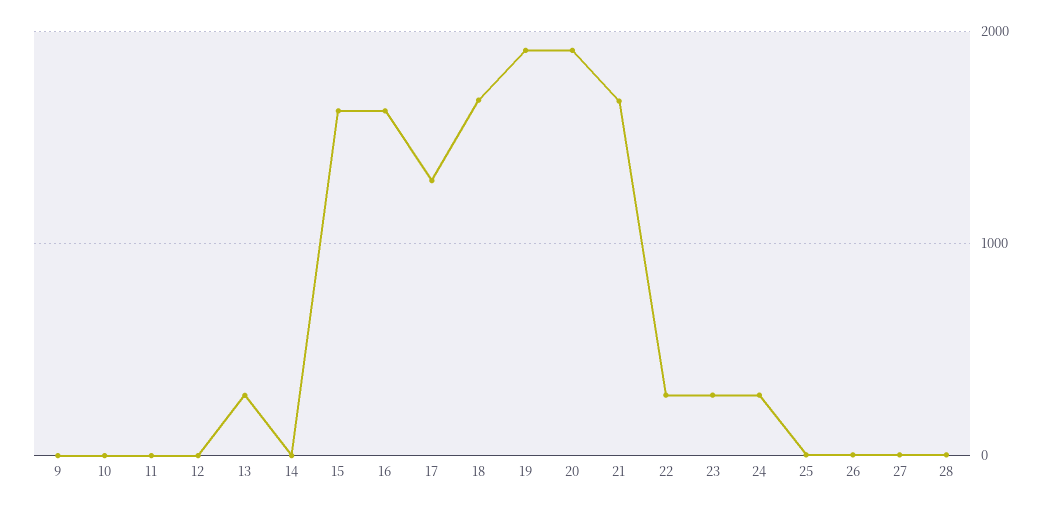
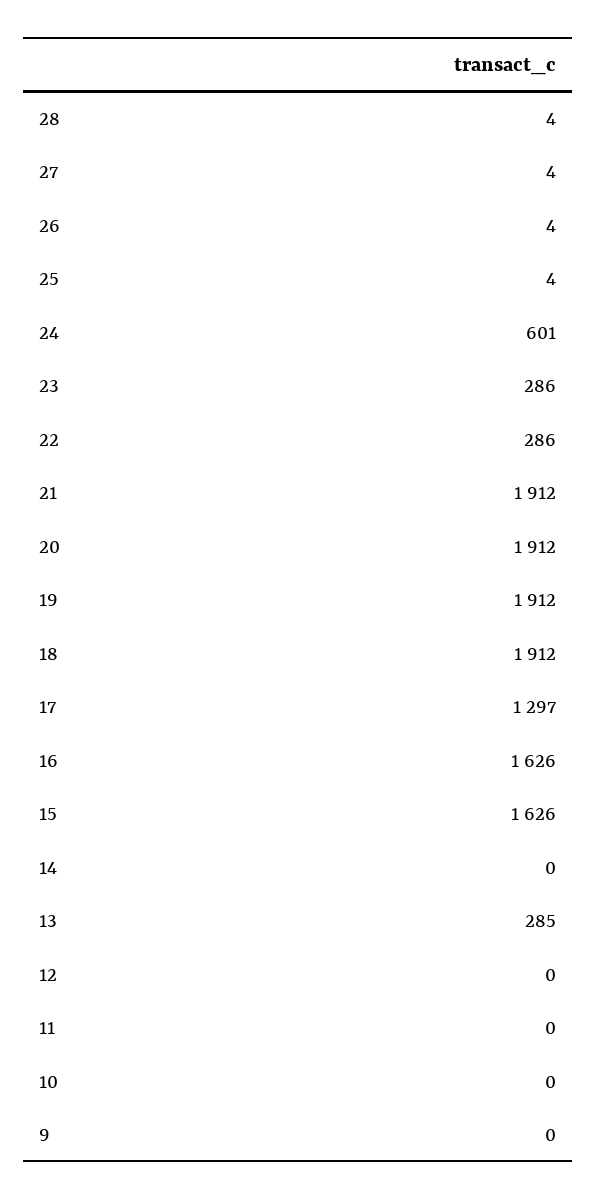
  {
    "9": 0,
    "10": 0,
    "11": 0,
    "12": 0,
    "13": 285,
    "14": 0,
    "15": 1626,
    "16": 1626,
    "17": 1297,
-   "18": 1700,
+   "18": 1912,
    "19": 1912,
    "20": 1912,
-   "21": 1700,
+   "21": 1912,
    "22": 286,
    "23": 286,
-   "24": 300,
+   "24": 601,
    "25": 4,
    "26": 4,
    "27": 4,
    "28": 4
  }

